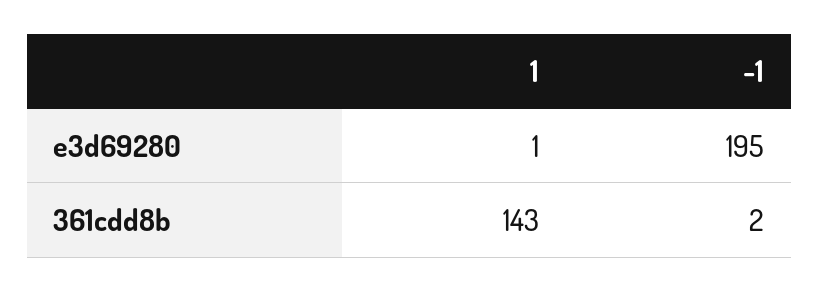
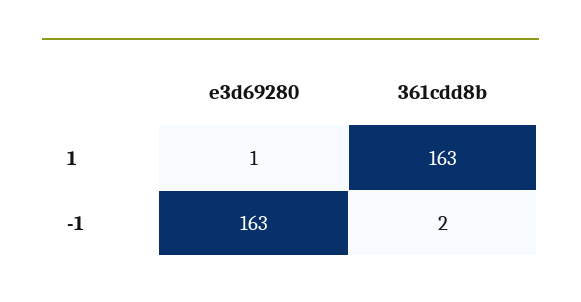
  {
    "1": {
      "e3d69280": 1,
-     "361cdd8b": 143
+     "361cdd8b": 163
    },
    "-1": {
-     "e3d69280": 195,
+     "e3d69280": 163,
      "361cdd8b": 2
    }
  }

